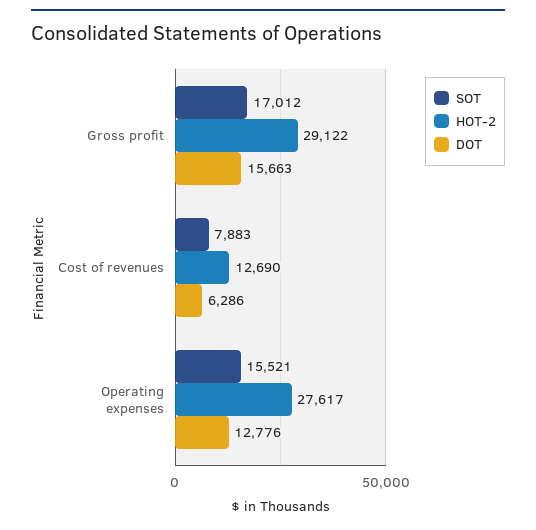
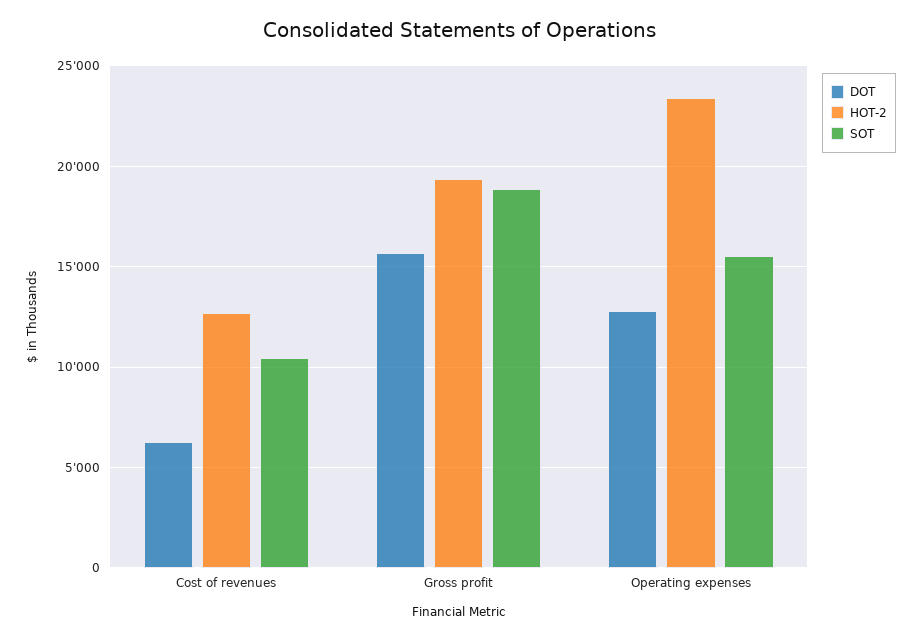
  {
    "SOT": {
-     "Gross profit": 17012,
+     "Gross profit": 19000,
-     "Cost of revenues": 7883,
+     "Cost of revenues": 10500,
      "Operating expenses": 15521
    },
    "HOT-2": {
-     "Gross profit": 29122,
+     "Gross profit": 19500,
      "Cost of revenues": 12690,
-     "Operating expenses": 27617
+     "Operating expenses": 23500
    },
    "DOT": {
      "Gross profit": 15663,
      "Cost of revenues": 6286,
      "Operating expenses": 12776
    }
  }

